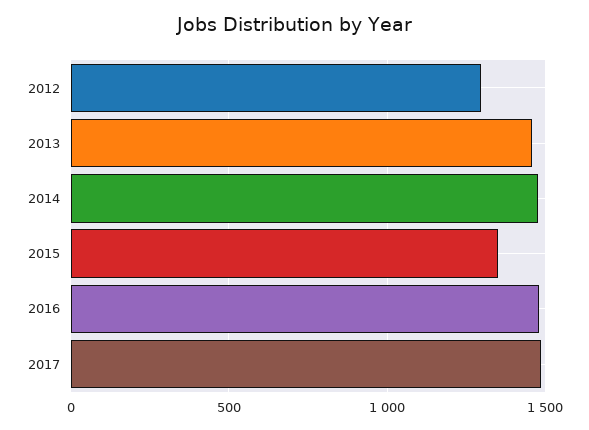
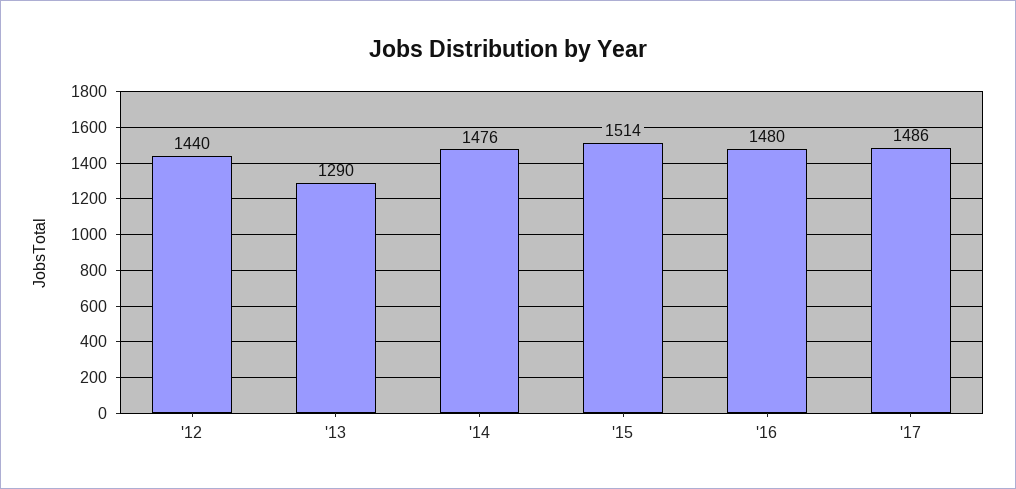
  {
-   "2012": 1300,
+   "2012": 1440,
-   "2013": 1450,
+   "2013": 1290,
    "2014": 1476,
-   "2015": 1350,
+   "2015": 1514,
    "2016": 1480,
    "2017": 1486
  }

